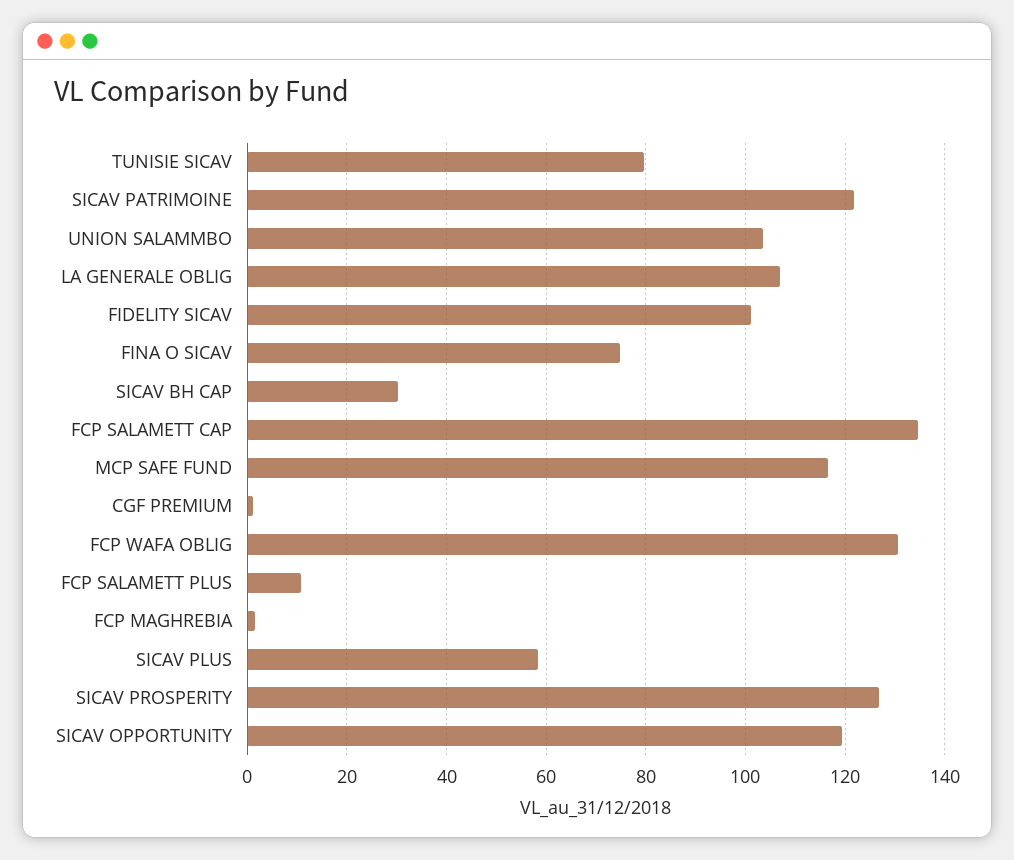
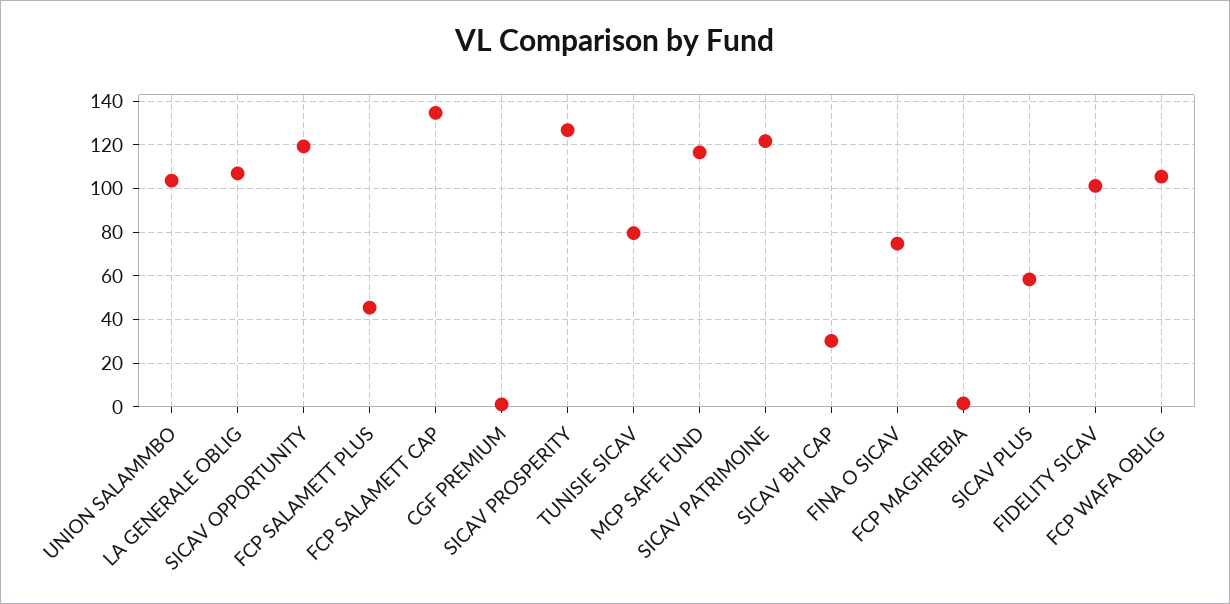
  {
    "TUNISIE SICAV": 80,
    "SICAV PATRIMOINE": 122,
    "UNION SALAMMBO": 104,
    "LA GENERALE OBLIG": 108,
    "FIDELITY SICAV": 102,
    "FINA O SICAV": 74,
    "SICAV BH CAP": 30,
    "FCP SALAMETT CAP": 134,
    "MCP SAFE FUND": 116,
    "CGF PREMIUM": 2,
-   "FCP WAFA OBLIG": 130,
+   "FCP WAFA OBLIG": 105,
-   "FCP SALAMETT PLUS": 10,
+   "FCP SALAMETT PLUS": 45,
    "FCP MAGHREBIA": 2,
    "SICAV PLUS": 58,
    "SICAV PROSPERITY": 126,
    "SICAV OPPORTUNITY": 120
  }

